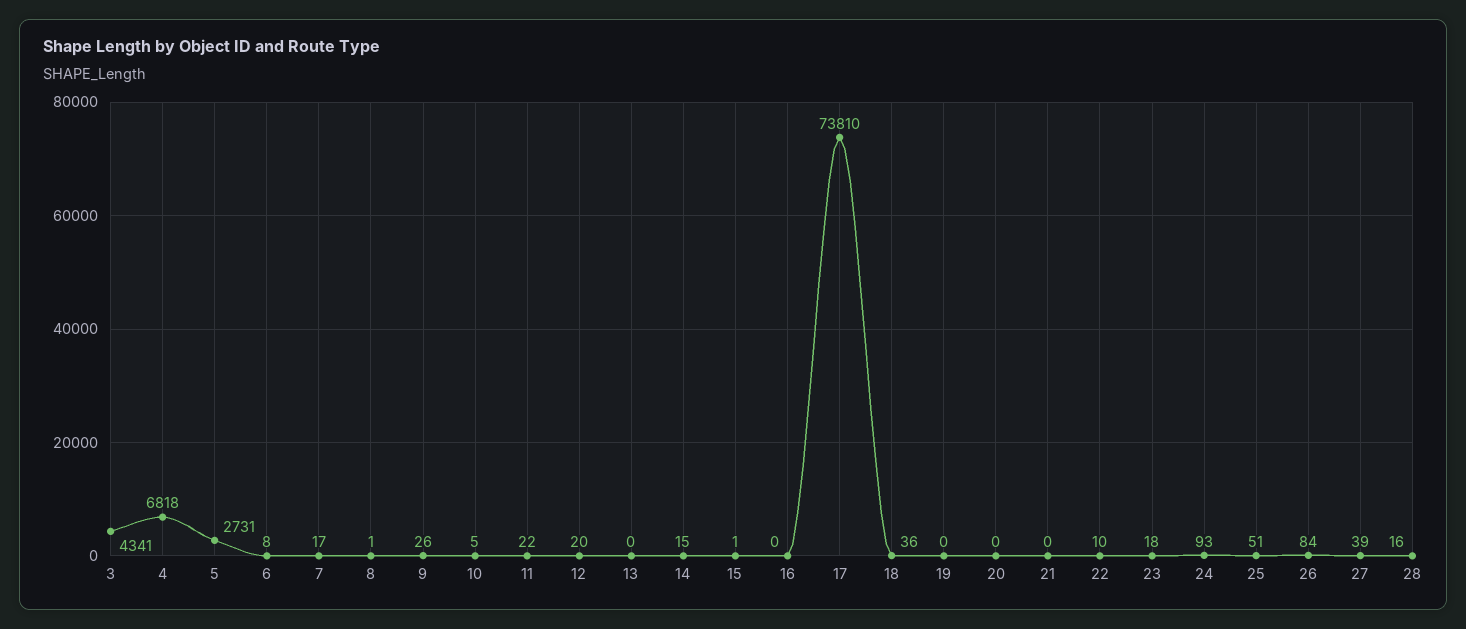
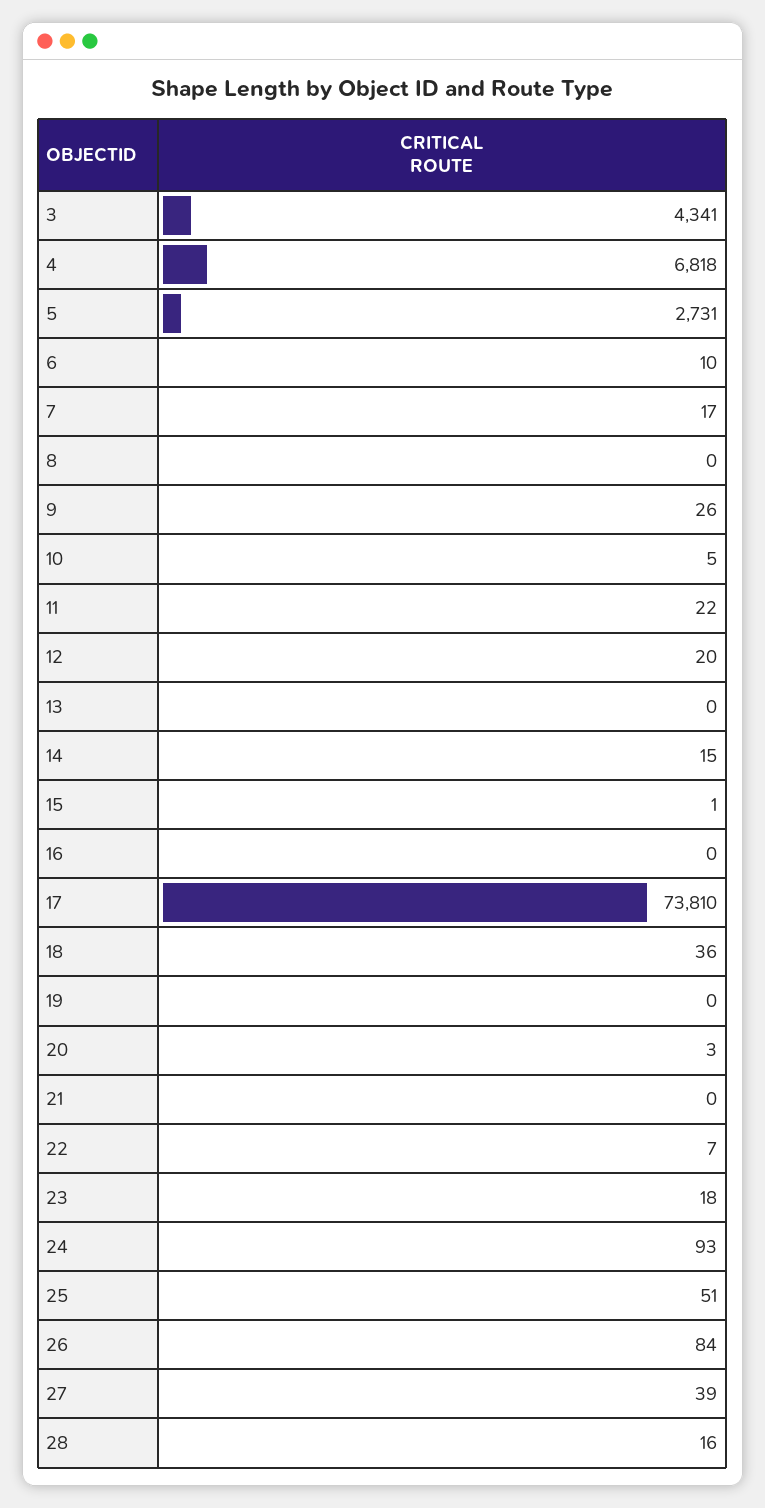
  {
    "3": 4341,
    "4": 6818,
    "5": 2731,
-   "6": 8,
+   "6": 10,
    "7": 17,
-   "8": 1,
+   "8": 0,
    "9": 26,
    "10": 5,
    "11": 22,
    "12": 20,
    "13": 0,
    "14": 15,
    "15": 1,
    "16": 0,
    "17": 73810,
    "18": 36,
    "19": 0,
-   "20": 0,
+   "20": 3,
    "21": 0,
-   "22": 10,
+   "22": 7,
    "23": 18,
    "24": 93,
    "25": 51,
    "26": 84,
    "27": 39,
    "28": 16
  }

